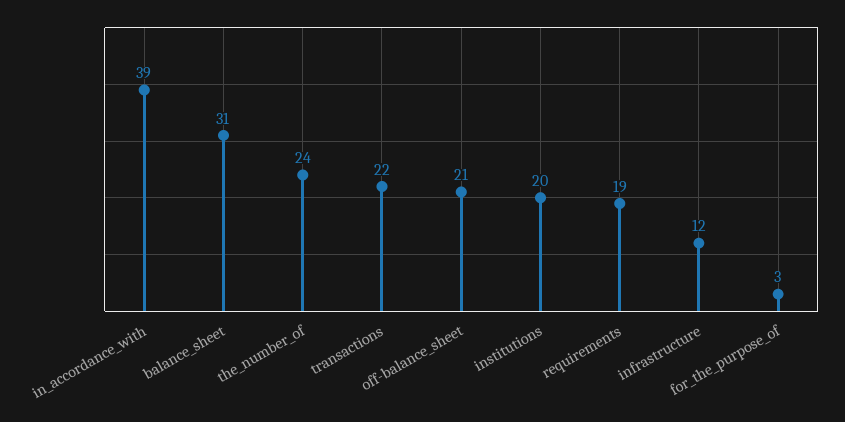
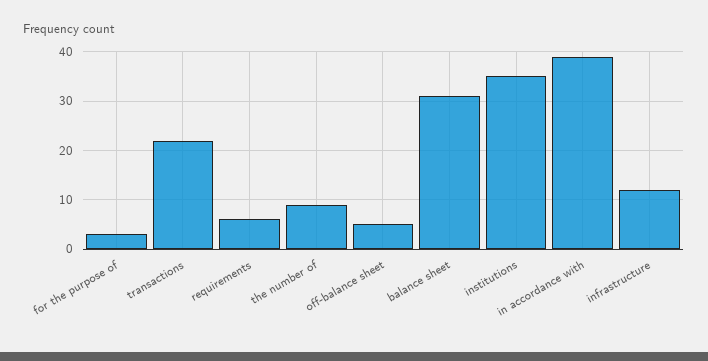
  {
    "in_accordance_with": 39,
    "balance_sheet": 31,
-   "the_number_of": 24,
+   "the_number_of": 10,
    "transactions": 22,
-   "off-balance_sheet": 21,
+   "off-balance_sheet": 5,
-   "institutions": 20,
+   "institutions": 35,
-   "requirements": 19,
+   "requirements": 5,
    "infrastructure": 12,
    "for_the_purpose_of": 3
  }

